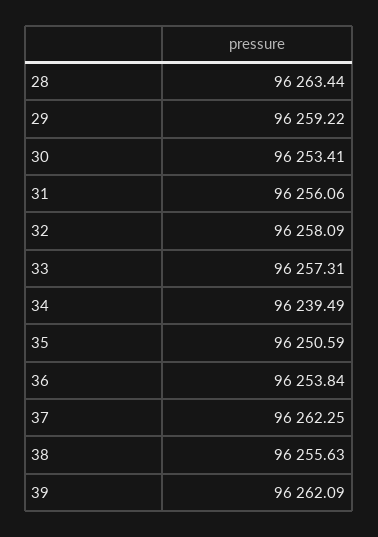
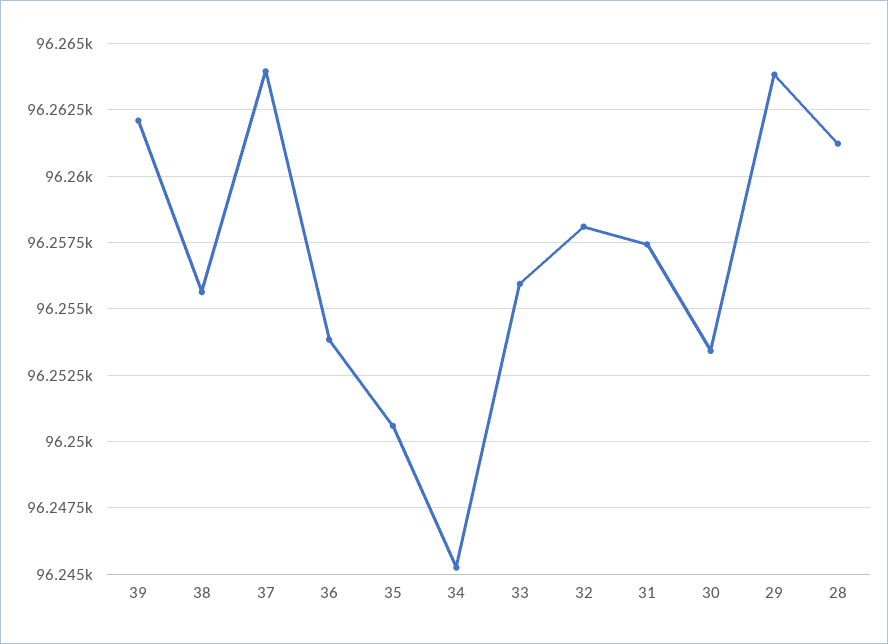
  {
-   "28": 96263.44,
+   "28": 96261.25,
-   "29": 96259.22,
+   "29": 96263.75,
    "30": 96253.41,
-   "31": 96256.06,
+   "31": 96257.5,
    "32": 96258.09,
-   "33": 96257.31,
+   "33": 96256,
-   "34": 96239.49,
+   "34": 96245.25,
    "35": 96250.59,
    "36": 96253.84,
-   "37": 96262.25,
+   "37": 96264,
    "38": 96255.63,
    "39": 96262.09
  }

